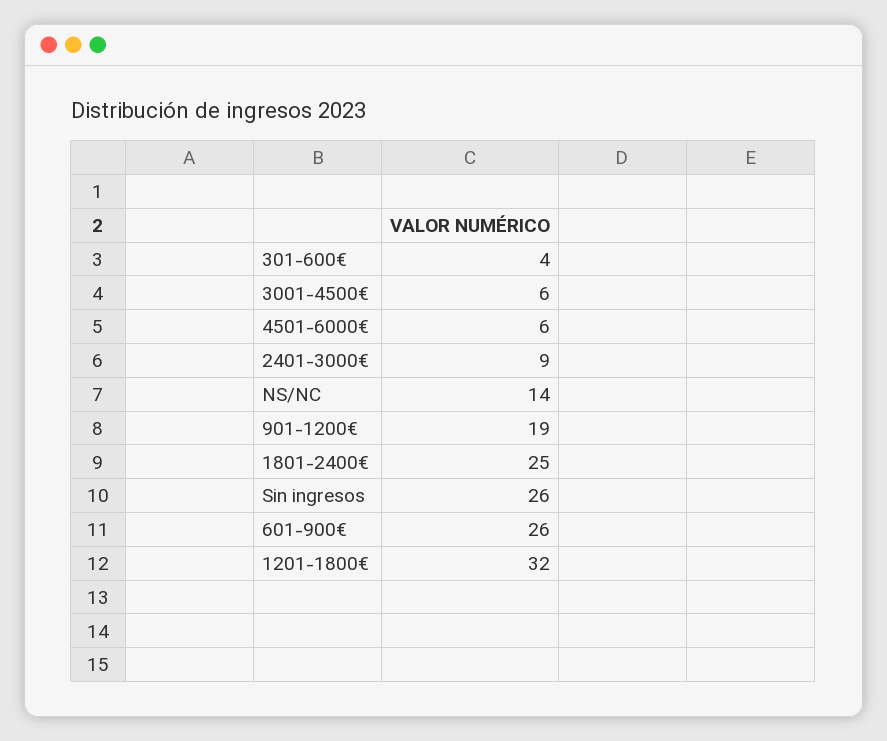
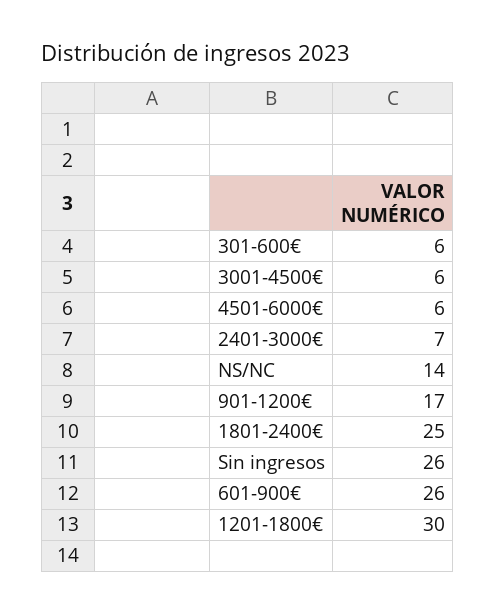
  {
-   "301-600€": 4,
+   "301-600€": 6,
    "3001-4500€": 6,
    "4501-6000€": 6,
-   "2401-3000€": 9,
+   "2401-3000€": 7,
    "NS/NC": 14,
-   "901-1200€": 19,
+   "901-1200€": 17,
    "1801-2400€": 25,
    "Sin ingresos": 26,
    "601-900€": 26,
-   "1201-1800€": 32
+   "1201-1800€": 30
  }

